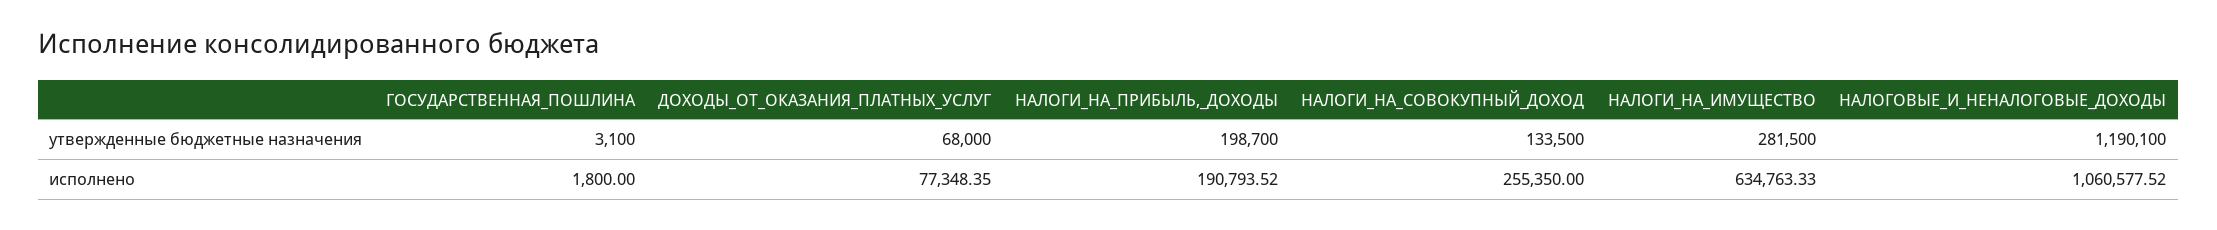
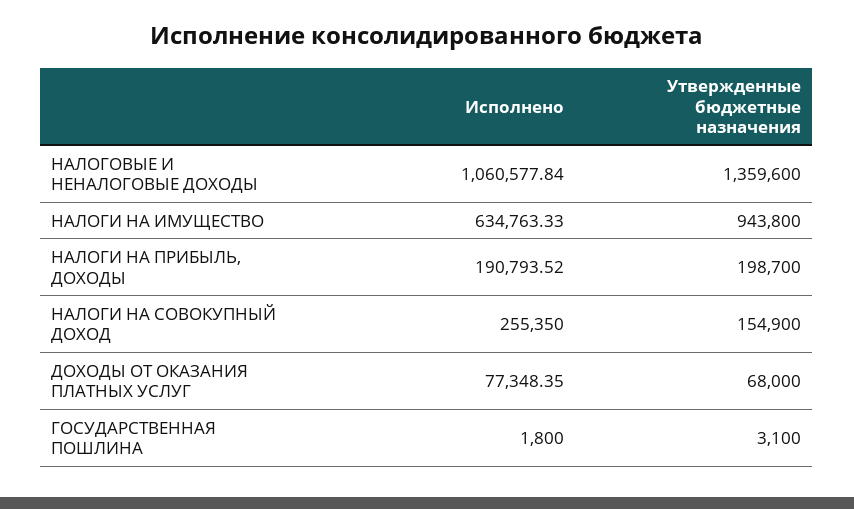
  {
    "ГОСУДАРСТВЕННАЯ_ПОШЛИНА": {
      "утвержденные бюджетные назначения": 3100,
      "исполнено": 1800
    },
    "ДОХОДЫ_ОТ_ОКАЗАНИЯ_ПЛАТНЫХ_УСЛУГ": {
      "утвержденные бюджетные назначения": 68000,
      "исполнено": 77348.35
    },
    "НАЛОГИ_НА_ПРИБЫЛЬ,_ДОХОДЫ": {
      "утвержденные бюджетные назначения": 198700,
      "исполнено": 190793.52
    },
    "НАЛОГИ_НА_СОВОКУПНЫЙ_ДОХОД": {
-     "утвержденные бюджетные назначения": 133500,
+     "утвержденные бюджетные назначения": 154900,
      "исполнено": 255350
    },
    "НАЛОГИ_НА_ИМУЩЕСТВО": {
-     "утвержденные бюджетные назначения": 281500,
+     "утвержденные бюджетные назначения": 943800,
      "исполнено": 634763.33
    },
    "НАЛОГОВЫЕ_И_НЕНАЛОГОВЫЕ_ДОХОДЫ": {
-     "утвержденные бюджетные назначения": 1190100,
+     "утвержденные бюджетные назначения": 1359600,
-     "исполнено": 1060577.52
+     "исполнено": 1060577.84
    }
  }

